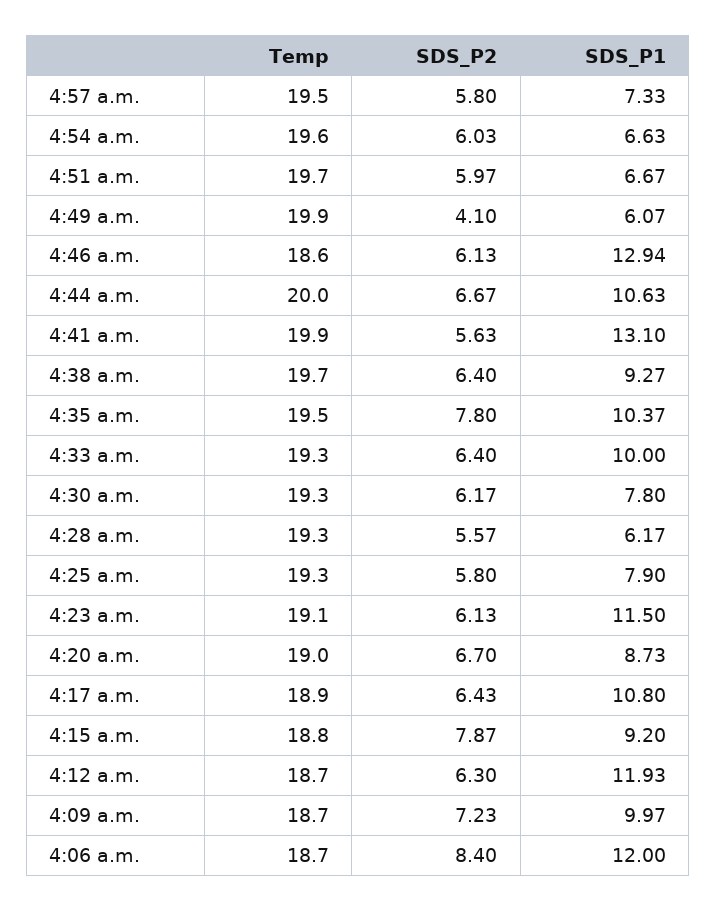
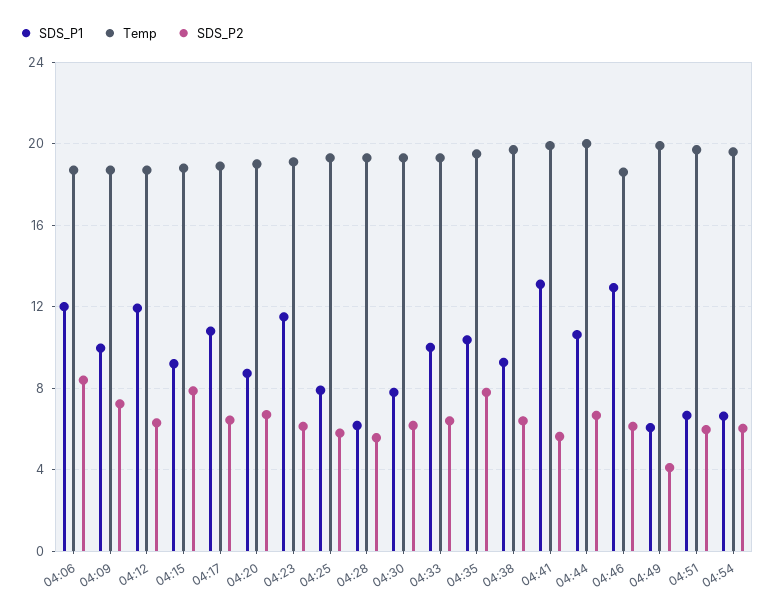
  {
    "Temp": {
-     "4:57 a.m.": 19.5,
      "4:54 a.m.": 19.6,
      "4:51 a.m.": 19.7,
      "4:49 a.m.": 19.9,
      "4:46 a.m.": 18.6,
      "4:44 a.m.": 20,
      "4:41 a.m.": 19.9,
      "4:38 a.m.": 19.7,
      "4:35 a.m.": 19.5,
      "4:33 a.m.": 19.3,
      "4:30 a.m.": 19.3,
      "4:28 a.m.": 19.3,
      "4:25 a.m.": 19.3,
      "4:23 a.m.": 19.1,
      "4:20 a.m.": 19,
      "4:17 a.m.": 18.9,
      "4:15 a.m.": 18.8,
      "4:12 a.m.": 18.7,
      "4:09 a.m.": 18.7,
      "4:06 a.m.": 18.7
    },
    "SDS_P2": {
-     "4:57 a.m.": 5.8,
      "4:54 a.m.": 6.03,
      "4:51 a.m.": 5.97,
      "4:49 a.m.": 4.1,
      "4:46 a.m.": 6.13,
      "4:44 a.m.": 6.67,
      "4:41 a.m.": 5.63,
      "4:38 a.m.": 6.4,
      "4:35 a.m.": 7.8,
      "4:33 a.m.": 6.4,
      "4:30 a.m.": 6.17,
      "4:28 a.m.": 5.57,
      "4:25 a.m.": 5.8,
      "4:23 a.m.": 6.13,
      "4:20 a.m.": 6.7,
      "4:17 a.m.": 6.43,
      "4:15 a.m.": 7.87,
      "4:12 a.m.": 6.3,
      "4:09 a.m.": 7.23,
      "4:06 a.m.": 8.4
    },
    "SDS_P1": {
-     "4:57 a.m.": 7.33,
      "4:54 a.m.": 6.63,
      "4:51 a.m.": 6.67,
      "4:49 a.m.": 6.07,
      "4:46 a.m.": 12.94,
      "4:44 a.m.": 10.63,
      "4:41 a.m.": 13.1,
      "4:38 a.m.": 9.27,
      "4:35 a.m.": 10.37,
      "4:33 a.m.": 10,
      "4:30 a.m.": 7.8,
      "4:28 a.m.": 6.17,
      "4:25 a.m.": 7.9,
      "4:23 a.m.": 11.5,
      "4:20 a.m.": 8.73,
      "4:17 a.m.": 10.8,
      "4:15 a.m.": 9.2,
      "4:12 a.m.": 11.93,
      "4:09 a.m.": 9.97,
      "4:06 a.m.": 12
    }
  }

